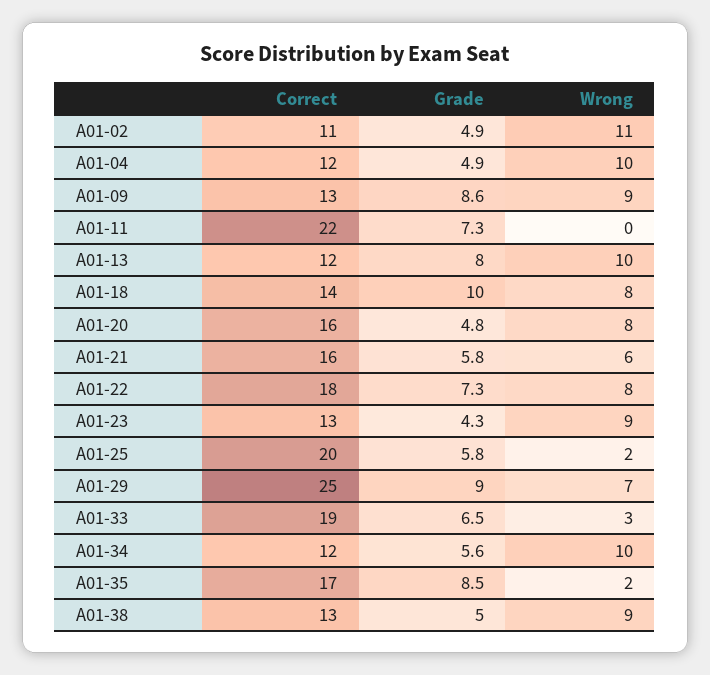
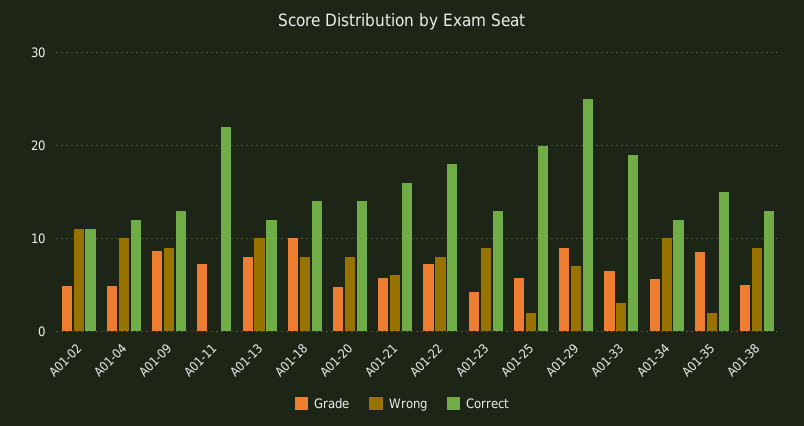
  {
    "Correct": {
      "A01-02": 11,
      "A01-04": 12,
      "A01-09": 13,
      "A01-11": 22,
      "A01-13": 12,
      "A01-18": 14,
-     "A01-20": 16,
+     "A01-20": 14,
      "A01-21": 16,
      "A01-22": 18,
      "A01-23": 13,
      "A01-25": 20,
      "A01-29": 25,
      "A01-33": 19,
      "A01-34": 12,
-     "A01-35": 17,
+     "A01-35": 15,
      "A01-38": 13
    },
    "Grade": {
      "A01-02": 4.9,
      "A01-04": 4.9,
      "A01-09": 8.6,
      "A01-11": 7.3,
      "A01-13": 8,
      "A01-18": 10,
      "A01-20": 4.8,
      "A01-21": 5.8,
      "A01-22": 7.3,
      "A01-23": 4.3,
      "A01-25": 5.8,
      "A01-29": 9,
      "A01-33": 6.5,
      "A01-34": 5.6,
      "A01-35": 8.5,
      "A01-38": 5
    },
    "Wrong": {
      "A01-02": 11,
      "A01-04": 10,
      "A01-09": 9,
      "A01-11": 0,
      "A01-13": 10,
      "A01-18": 8,
      "A01-20": 8,
      "A01-21": 6,
      "A01-22": 8,
      "A01-23": 9,
      "A01-25": 2,
      "A01-29": 7,
      "A01-33": 3,
      "A01-34": 10,
      "A01-35": 2,
      "A01-38": 9
    }
  }

